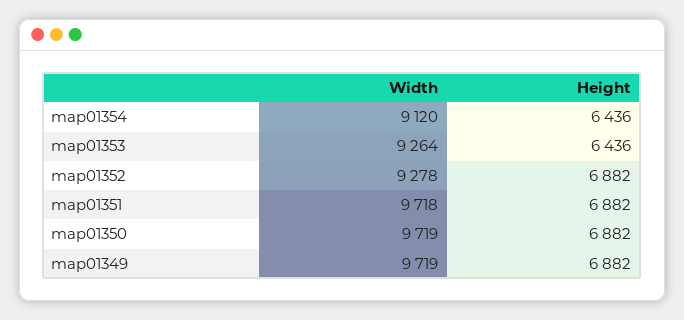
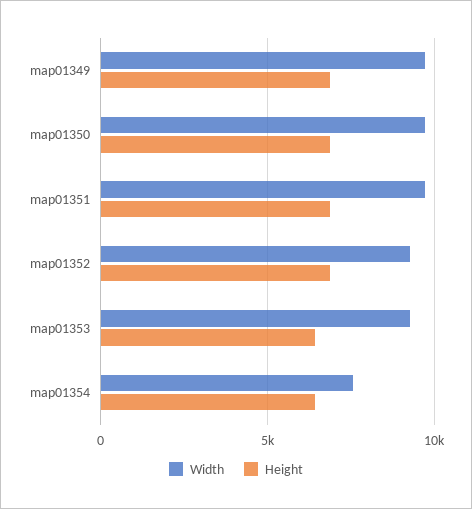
  {
    "Width": {
-     "map01354": 9120,
+     "map01354": 7500,
      "map01353": 9264,
      "map01352": 9278,
      "map01351": 9718,
      "map01350": 9719,
      "map01349": 9719
    },
    "Height": {
      "map01354": 6436,
      "map01353": 6436,
      "map01352": 6882,
      "map01351": 6882,
      "map01350": 6882,
      "map01349": 6882
    }
  }

